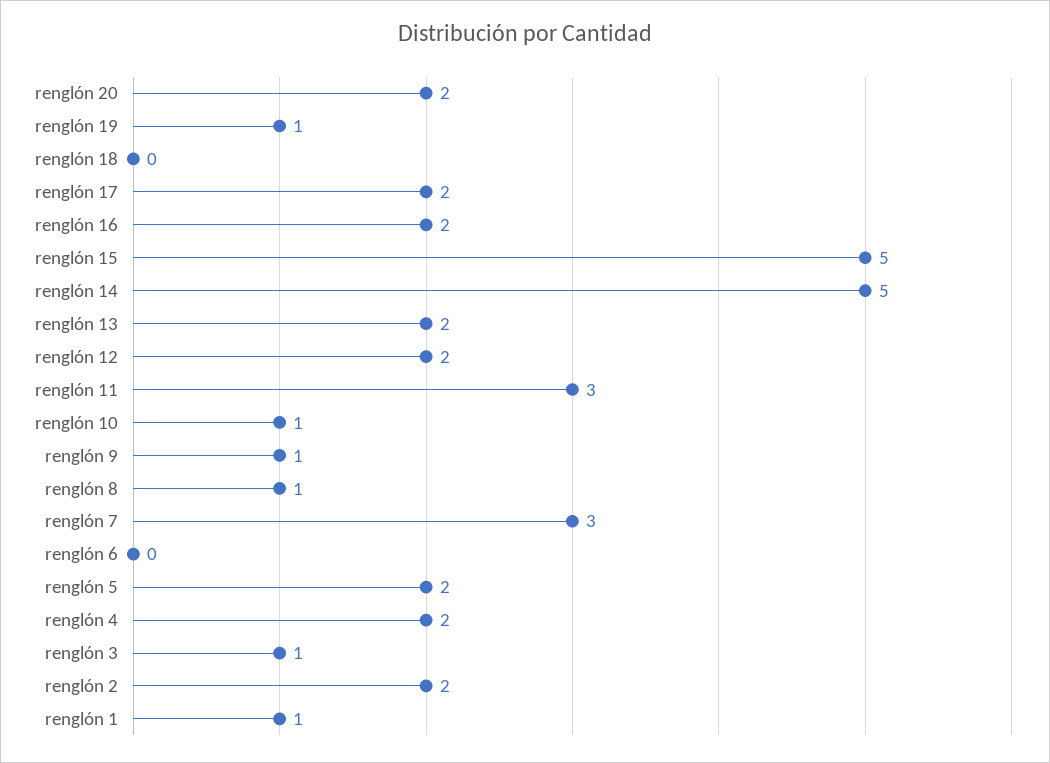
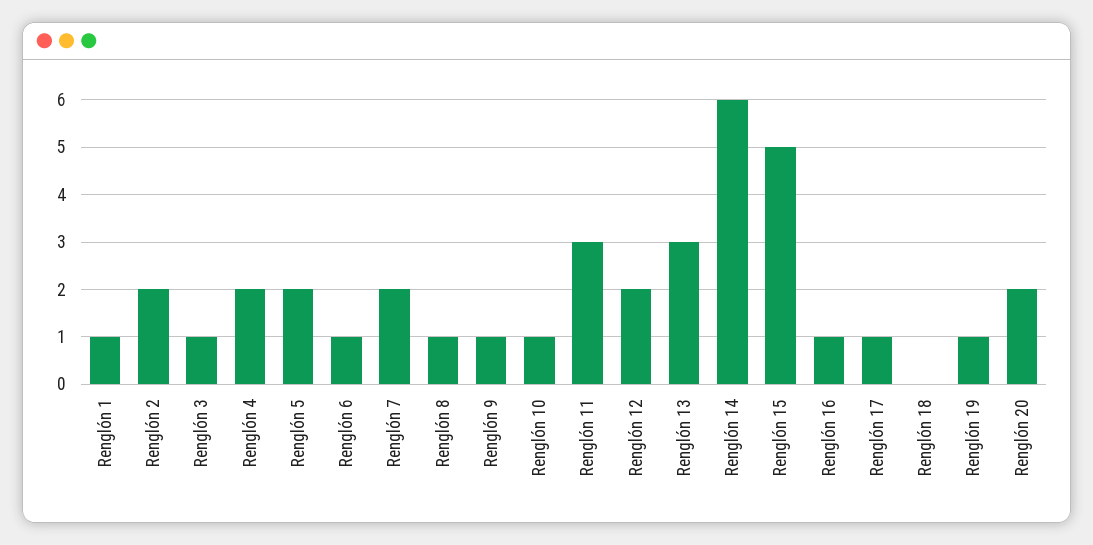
  {
    "renglón 20": 2,
    "renglón 19": 1,
    "renglón 18": 0,
-   "renglón 17": 2,
+   "renglón 17": 1,
-   "renglón 16": 2,
+   "renglón 16": 1,
    "renglón 15": 5,
-   "renglón 14": 5,
+   "renglón 14": 6,
-   "renglón 13": 2,
+   "renglón 13": 3,
    "renglón 12": 2,
    "renglón 11": 3,
    "renglón 10": 1,
    "renglón 9": 1,
    "renglón 8": 1,
-   "renglón 7": 3,
+   "renglón 7": 2,
-   "renglón 6": 0,
+   "renglón 6": 1,
    "renglón 5": 2,
    "renglón 4": 2,
    "renglón 3": 1,
    "renglón 2": 2,
    "renglón 1": 1
  }

